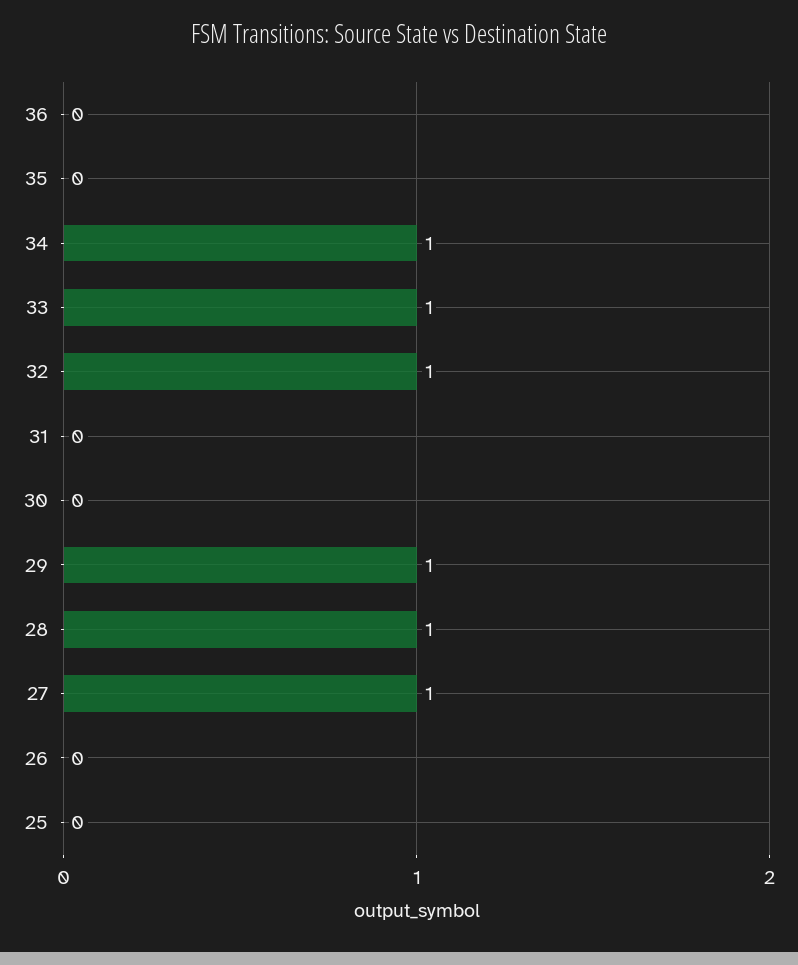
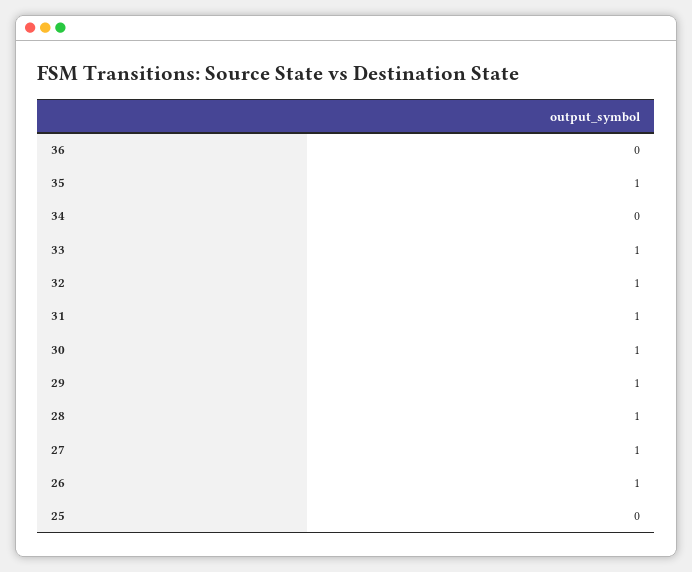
  {
    "36": 0,
-   "35": 0,
+   "35": 1,
-   "34": 1,
+   "34": 0,
    "33": 1,
    "32": 1,
-   "31": 0,
+   "31": 1,
-   "30": 0,
+   "30": 1,
    "29": 1,
    "28": 1,
    "27": 1,
-   "26": 0,
+   "26": 1,
    "25": 0
  }

